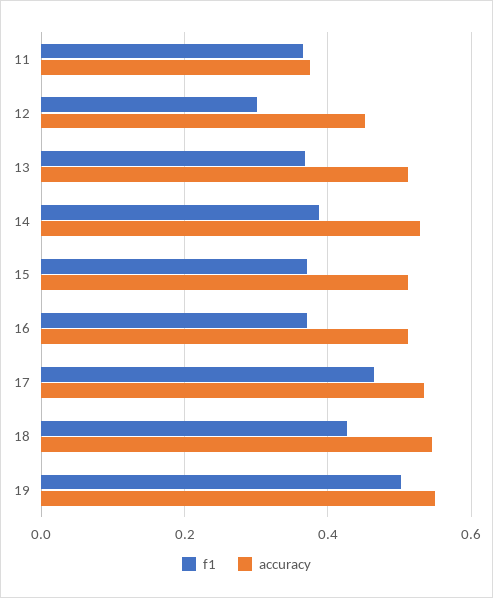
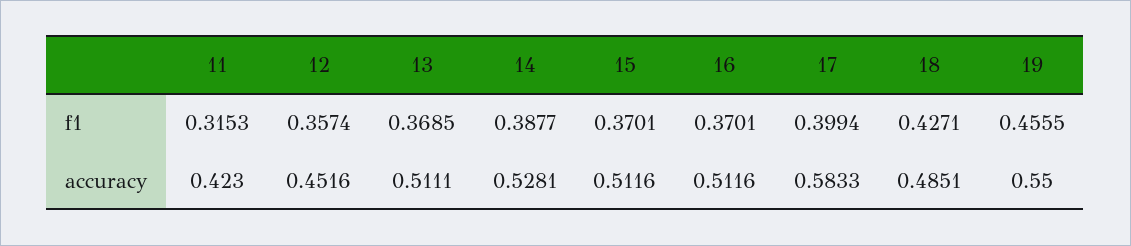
  {
    "f1": {
-     "11": 0.36,
+     "11": 0.3153,
-     "12": 0.3,
+     "12": 0.3574,
      "13": 0.3685,
      "14": 0.3877,
      "15": 0.3701,
      "16": 0.3701,
-     "17": 0.46,
+     "17": 0.3994,
      "18": 0.4271,
-     "19": 0.5
+     "19": 0.4555
    },
    "accuracy": {
-     "11": 0.38,
+     "11": 0.423,
      "12": 0.4516,
      "13": 0.5111,
      "14": 0.5281,
      "15": 0.5116,
      "16": 0.5116,
-     "17": 0.54,
+     "17": 0.5833,
-     "18": 0.54,
+     "18": 0.4851,
      "19": 0.55
    }
  }

